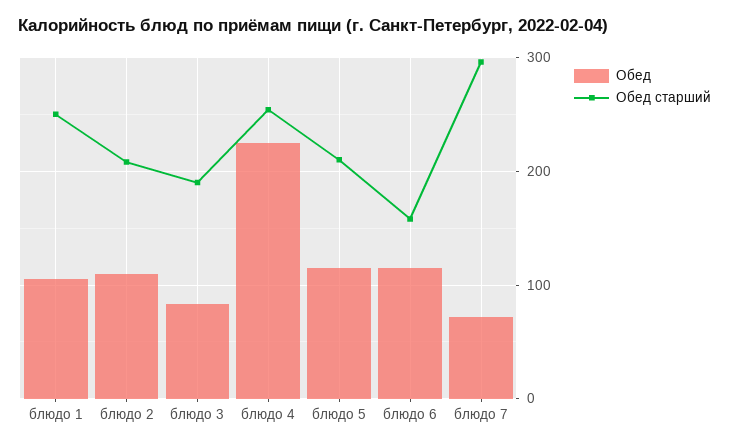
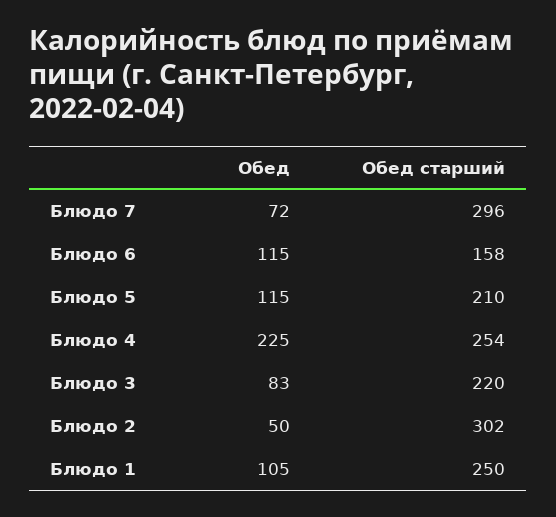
  {
    "Обед": {
      "блюдо 1": 105,
-     "блюдо 2": 110,
+     "блюдо 2": 50,
      "блюдо 3": 83,
      "блюдо 4": 225,
      "блюдо 5": 115,
      "блюдо 6": 115,
      "блюдо 7": 72
    },
    "Обед старший": {
      "блюдо 1": 250,
-     "блюдо 2": 210,
+     "блюдо 2": 302,
-     "блюдо 3": 190,
+     "блюдо 3": 220,
      "блюдо 4": 254,
      "блюдо 5": 210,
      "блюдо 6": 158,
      "блюдо 7": 296
    }
  }

